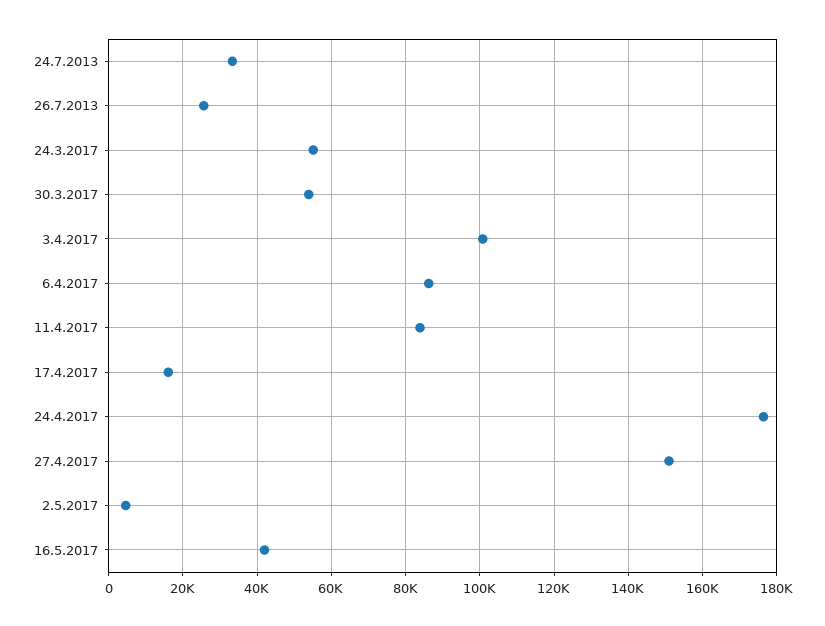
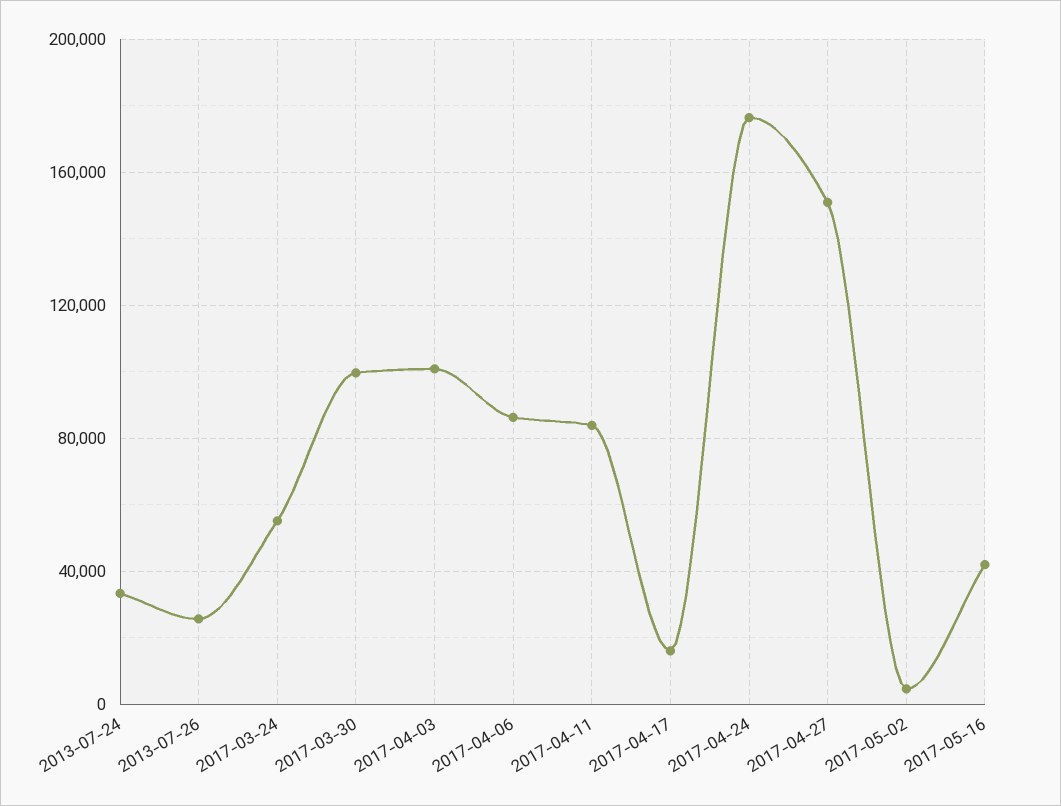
  {
    "24.7.2013": 34000,
    "26.7.2013": 26000,
    "24.3.2017": 56000,
-   "30.3.2017": 54000,
+   "30.3.2017": 100000,
    "3.4.2017": 100000,
    "6.4.2017": 86000,
    "11.4.2017": 84000,
    "17.4.2017": 16000,
    "24.4.2017": 176000,
    "27.4.2017": 150000,
    "2.5.2017": 4000,
    "16.5.2017": 42000
  }

